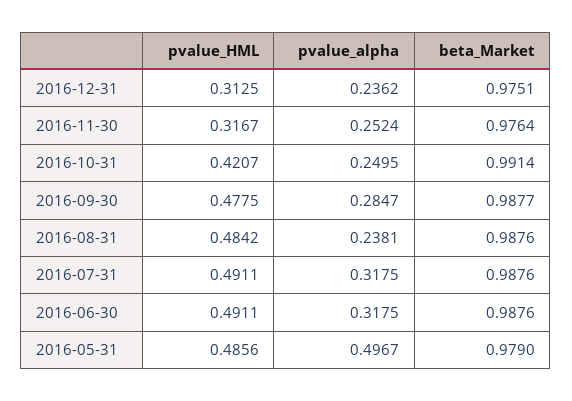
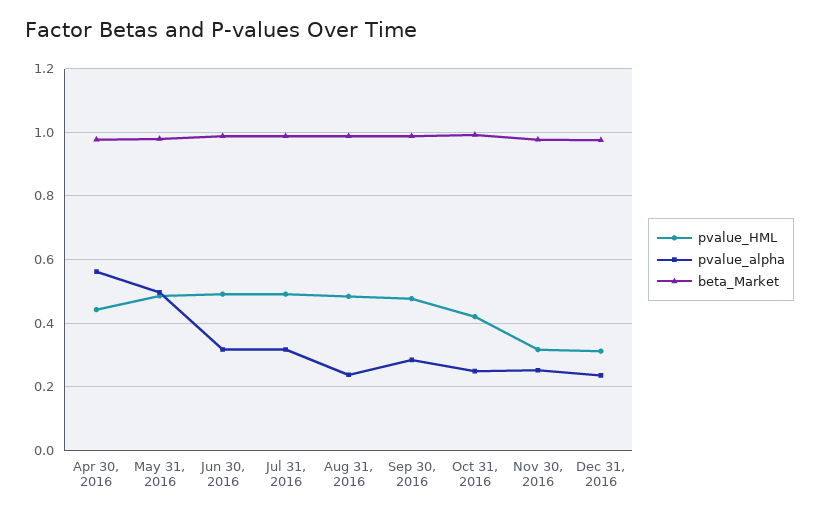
  {
    "pvalue_HML": {
      "2016-12-31": 0.3125,
      "2016-11-30": 0.3167,
      "2016-10-31": 0.4207,
      "2016-09-30": 0.4775,
      "2016-08-31": 0.4842,
      "2016-07-31": 0.4911,
      "2016-06-30": 0.4911,
-     "2016-05-31": 0.4856
+     "2016-05-31": 0.4856,
+     "Apr 30, 2016": 0.44
    },
    "pvalue_alpha": {
      "2016-12-31": 0.2362,
      "2016-11-30": 0.2524,
      "2016-10-31": 0.2495,
      "2016-09-30": 0.2847,
      "2016-08-31": 0.2381,
      "2016-07-31": 0.3175,
      "2016-06-30": 0.3175,
-     "2016-05-31": 0.4967
+     "2016-05-31": 0.4967,
+     "Apr 30, 2016": 0.56
    },
    "beta_Market": {
      "2016-12-31": 0.9751,
      "2016-11-30": 0.9764,
      "2016-10-31": 0.9914,
      "2016-09-30": 0.9877,
      "2016-08-31": 0.9876,
      "2016-07-31": 0.9876,
      "2016-06-30": 0.9876,
-     "2016-05-31": 0.979
+     "2016-05-31": 0.979,
+     "Apr 30, 2016": 0.98
    }
  }

